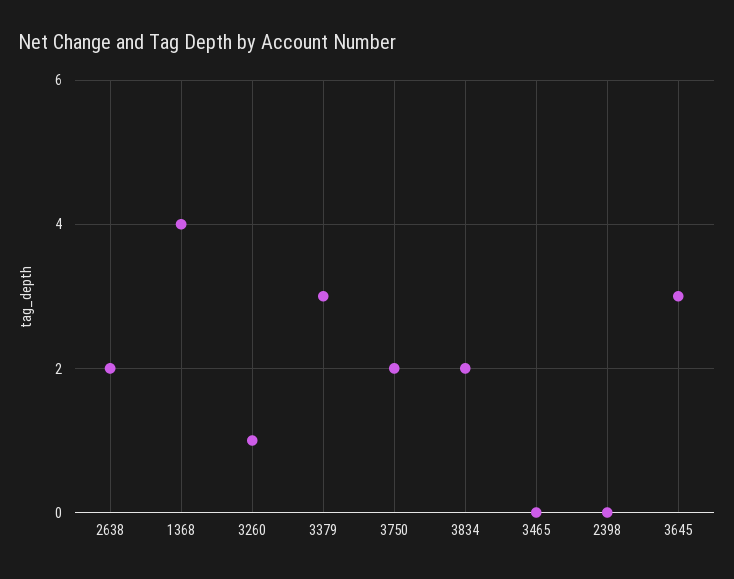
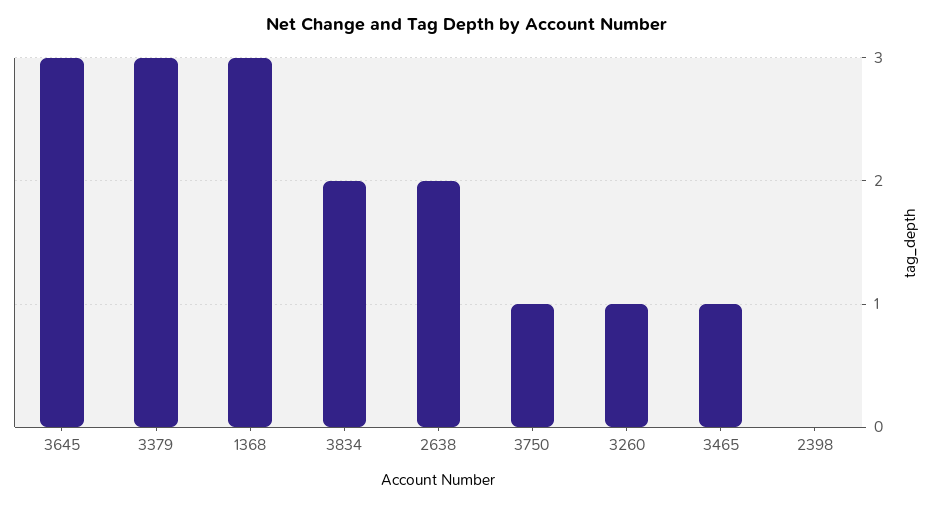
  {
    "2638": 2,
-   "1368": 4,
+   "1368": 3,
    "3260": 1,
    "3379": 3,
-   "3750": 2,
+   "3750": 1,
    "3834": 2,
-   "3465": 0,
+   "3465": 1,
    "2398": 0,
    "3645": 3
  }

